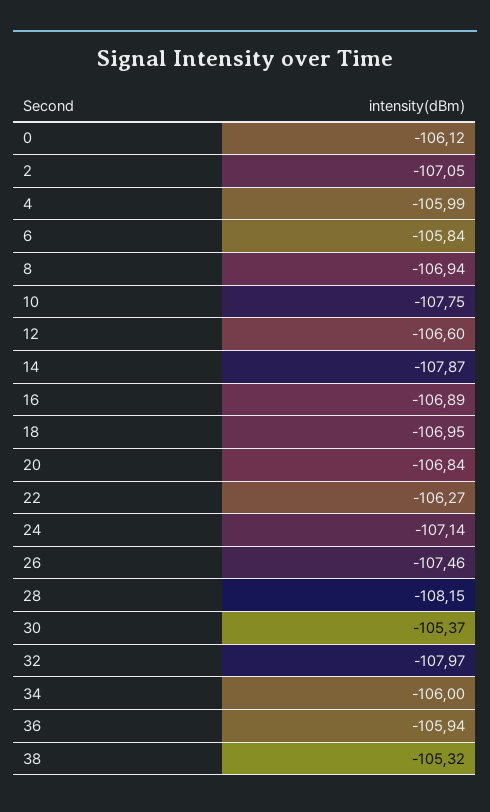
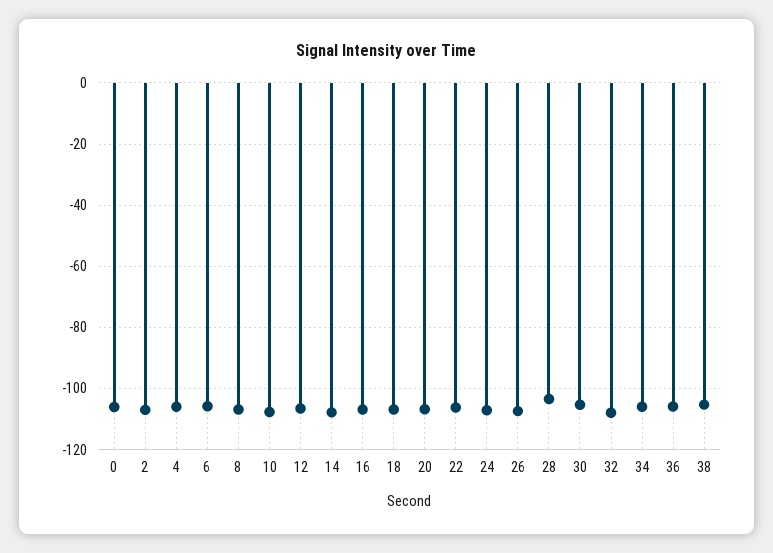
  {
    "0": -106.12,
    "2": -107.05,
    "4": -105.99,
    "6": -105.84,
    "8": -106.94,
    "10": -107.75,
    "12": -106.6,
    "14": -107.87,
    "16": -106.89,
    "18": -106.95,
    "20": -106.84,
    "22": -106.27,
    "24": -107.14,
    "26": -107.46,
-   "28": -108.15,
+   "28": -104,
    "30": -105.37,
    "32": -107.97,
    "34": -106,
    "36": -105.94,
    "38": -105.32
  }

